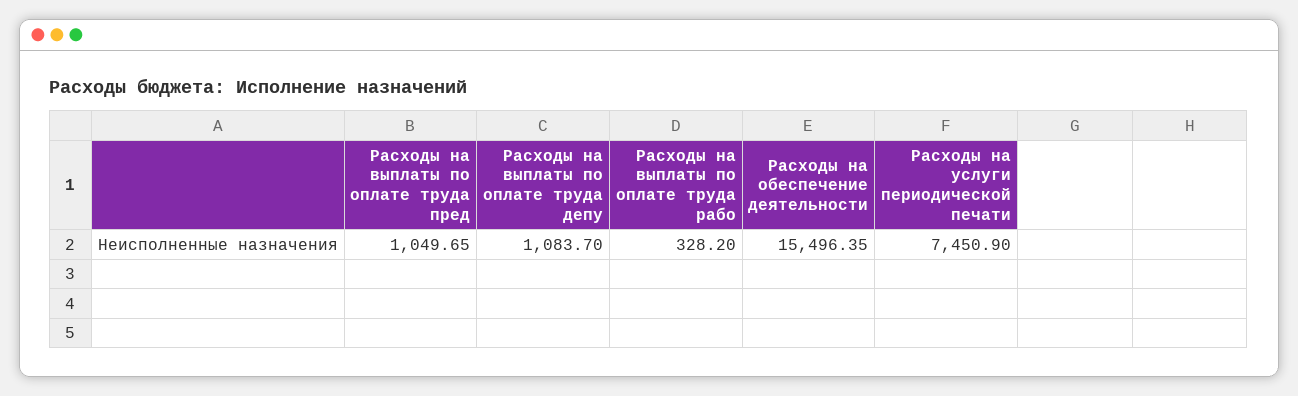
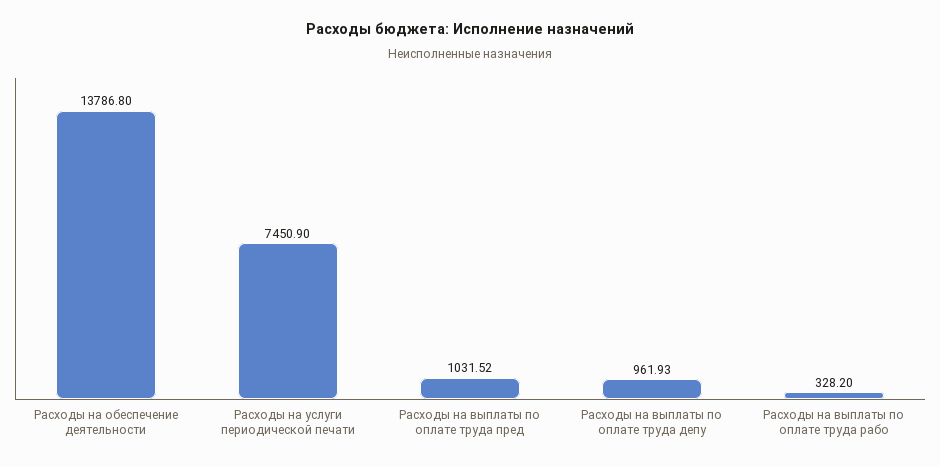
  {
-   "Расходы на выплаты по оплате труда пред": 1049.65,
+   "Расходы на выплаты по оплате труда пред": 1031.52,
-   "Расходы на выплаты по оплате труда депу": 1083.7,
+   "Расходы на выплаты по оплате труда депу": 961.93,
    "Расходы на выплаты по оплате труда рабо": 328.2,
-   "Расходы на обеспечение деятельности": 15496.35,
+   "Расходы на обеспечение деятельности": 13786.8,
    "Расходы на услуги периодической печати": 7450.9
  }

